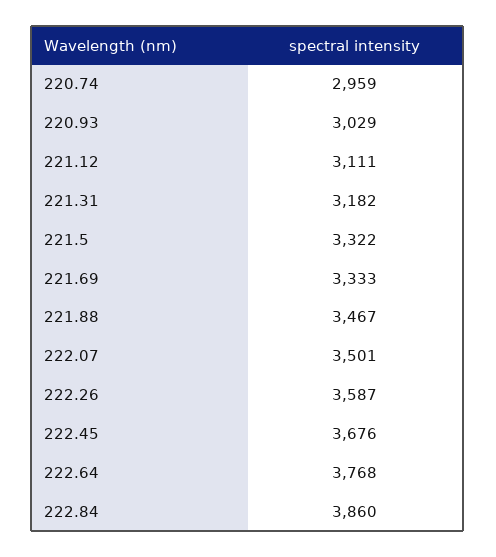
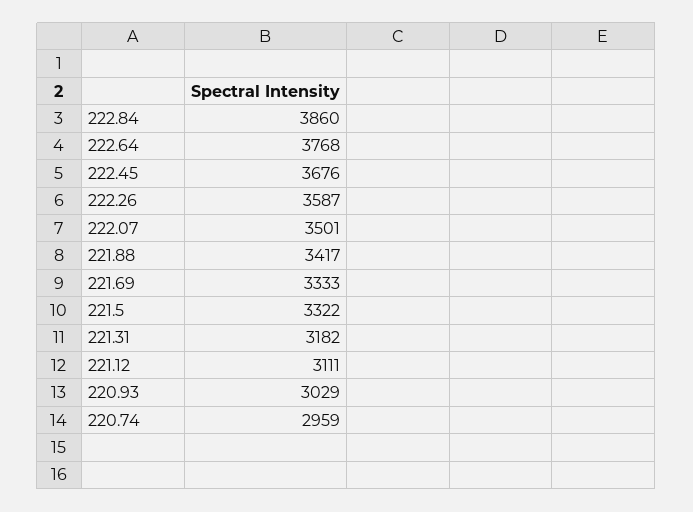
  {
    "220.74": 2959,
    "220.93": 3029,
    "221.12": 3111,
    "221.31": 3182,
    "221.5": 3322,
    "221.69": 3333,
-   "221.88": 3467,
+   "221.88": 3417,
    "222.07": 3501,
    "222.26": 3587,
    "222.45": 3676,
    "222.64": 3768,
    "222.84": 3860
  }

